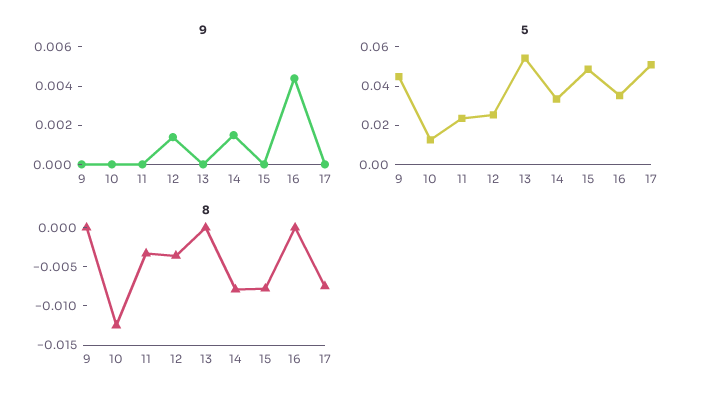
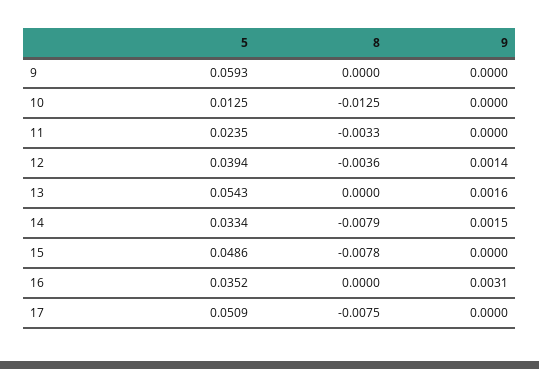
  {
    "9": {
      "9": 0,
      "10": 0,
      "11": 0,
      "12": 0.0014,
-     "13": 0,
+     "13": 0.0016,
      "14": 0.0015,
      "15": 0,
-     "16": 0.0045,
+     "16": 0.0031,
      "17": 0
    },
    "5": {
-     "9": 0.045,
+     "9": 0.0593,
      "10": 0.0125,
      "11": 0.0235,
-     "12": 0.025,
+     "12": 0.0394,
      "13": 0.0543,
      "14": 0.0334,
      "15": 0.0486,
      "16": 0.0352,
      "17": 0.0509
    },
    "8": {
      "9": 0,
      "10": -0.0125,
      "11": -0.0033,
      "12": -0.0036,
      "13": 0,
      "14": -0.0079,
      "15": -0.0078,
      "16": 0,
      "17": -0.0075
    }
  }

